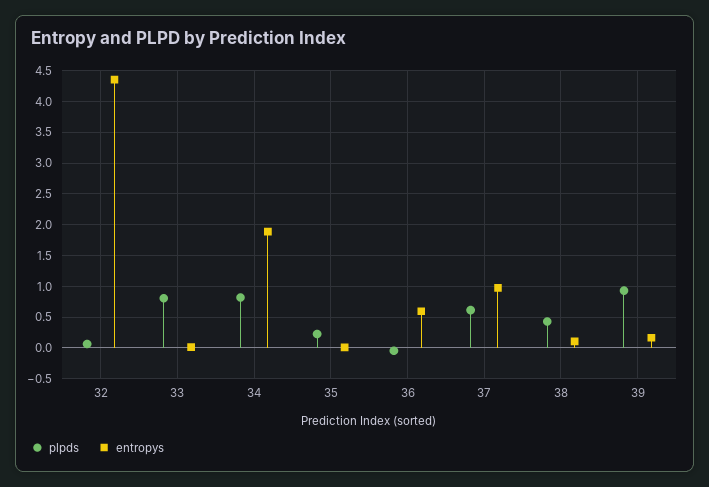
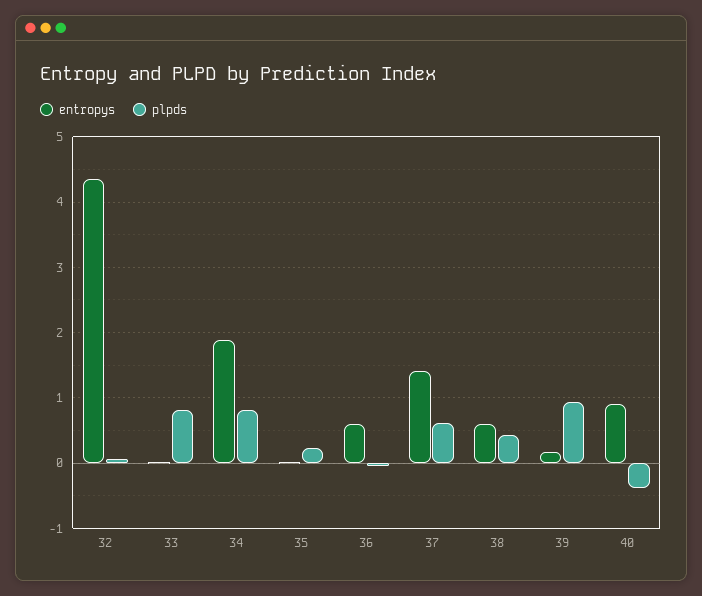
  {
    "plpds": {
      "32": 0.1,
      "33": 0.8,
      "34": 0.8,
      "35": 0.2,
      "36": 0,
      "37": 0.6,
      "38": 0.4,
-     "39": 0.9
+     "39": 0.9,
+     "40": -0.4
    },
    "entropys": {
      "32": 4.4,
      "33": 0,
      "34": 1.9,
      "35": 0,
      "36": 0.6,
-     "37": 1,
+     "37": 1.4,
-     "38": 0.1,
+     "38": 0.6,
-     "39": 0.2
+     "39": 0.2,
+     "40": 0.9
    }
  }

